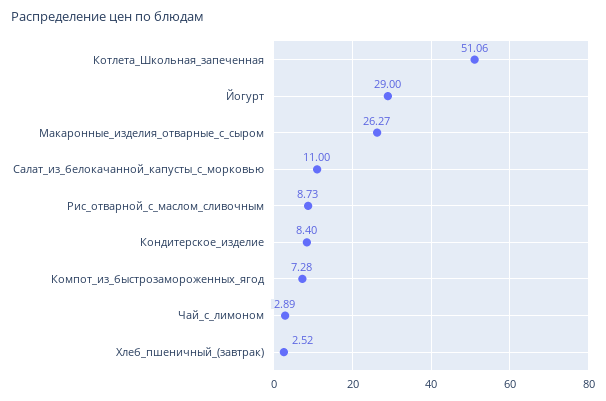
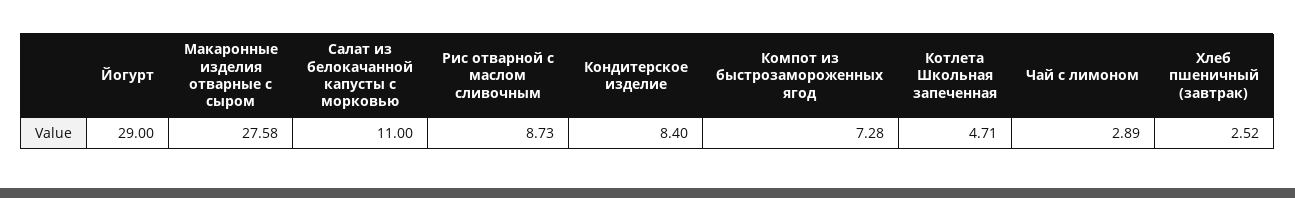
  {
-   "Котлета_Школьная_запеченная": 51.06,
+   "Котлета_Школьная_запеченная": 4.71,
    "Йогурт": 29,
-   "Макаронные_изделия_отварные_с_сыром": 26.27,
+   "Макаронные_изделия_отварные_с_сыром": 27.58,
    "Салат_из_белокачанной_капусты_с_морковью": 11,
    "Рис_отварной_с_маслом_сливочным": 8.73,
    "Кондитерское_изделие": 8.4,
    "Компот_из_быстрозамороженных_ягод": 7.28,
    "Чай_с_лимоном": 2.89,
    "Хлеб_пшеничный_(завтрак)": 2.52
  }

